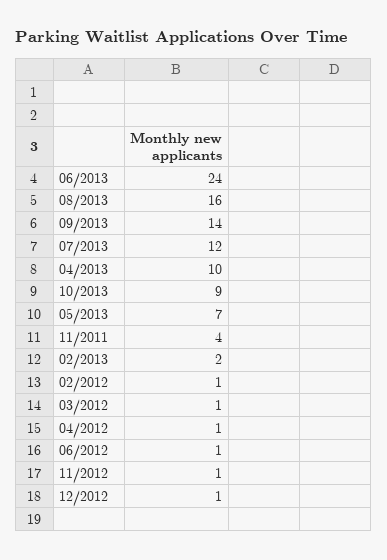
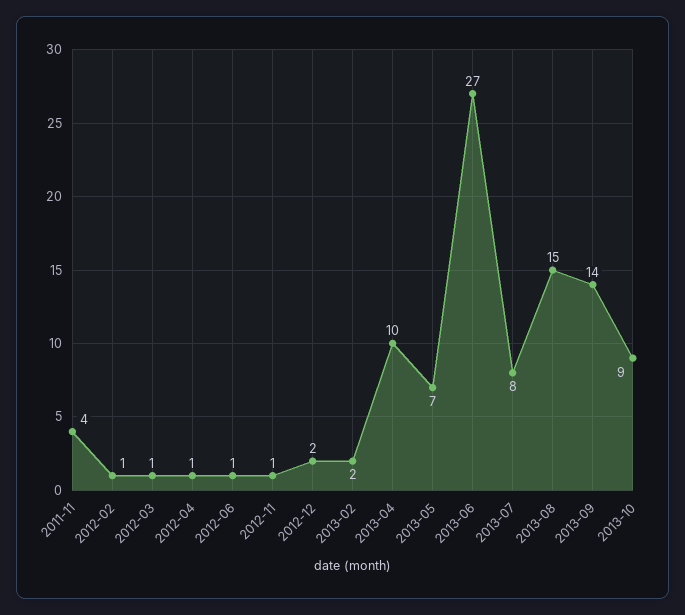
  {
-   "06/2013": 24,
+   "06/2013": 27,
-   "08/2013": 16,
+   "08/2013": 15,
    "09/2013": 14,
-   "07/2013": 12,
+   "07/2013": 8,
    "04/2013": 10,
    "10/2013": 9,
    "05/2013": 7,
    "11/2011": 4,
    "02/2013": 2,
    "02/2012": 1,
    "03/2012": 1,
    "04/2012": 1,
    "06/2012": 1,
    "11/2012": 1,
-   "12/2012": 1
+   "12/2012": 2
  }

